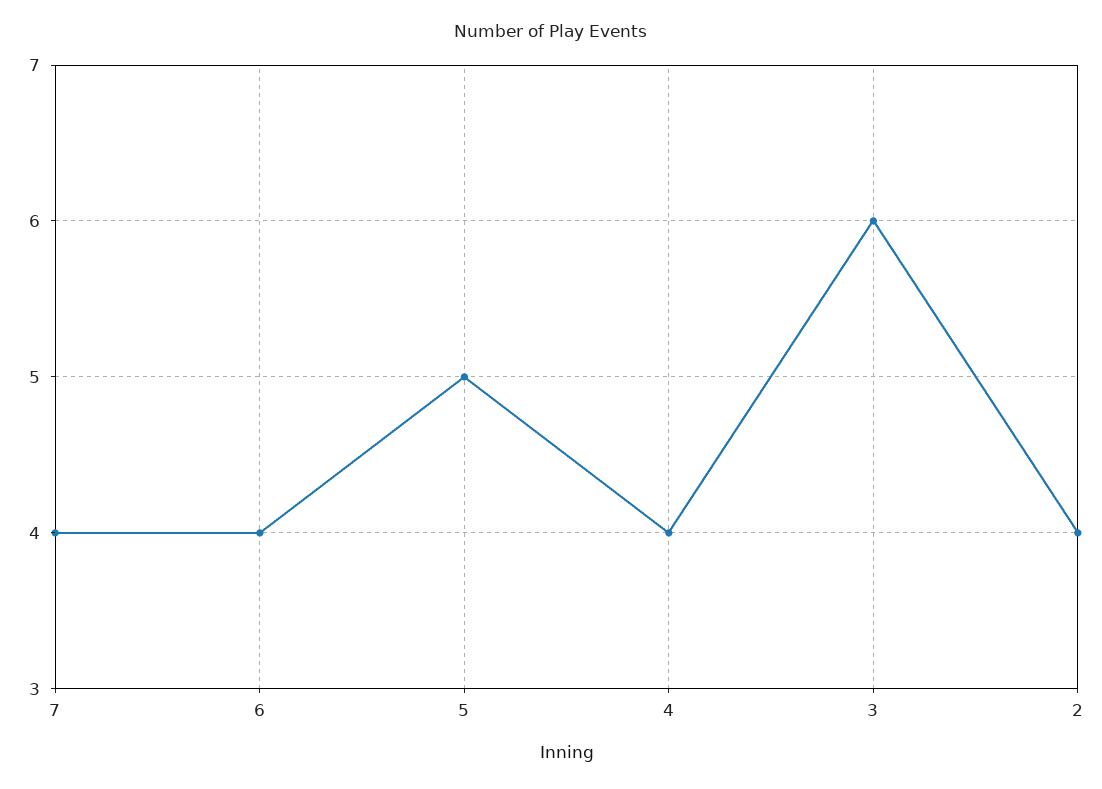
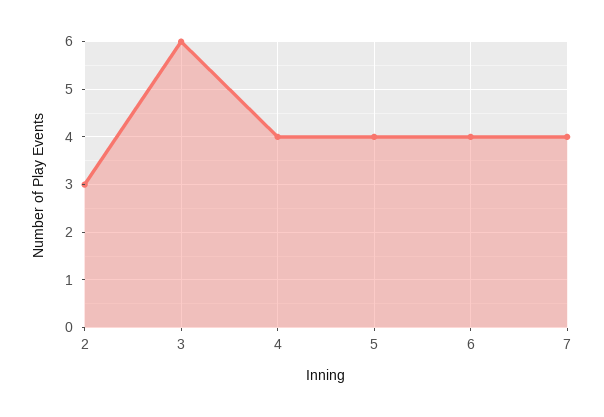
  {
    "7": 4,
    "6": 4,
-   "5": 5,
+   "5": 4,
    "4": 4,
    "3": 6,
-   "2": 4
+   "2": 3
  }

